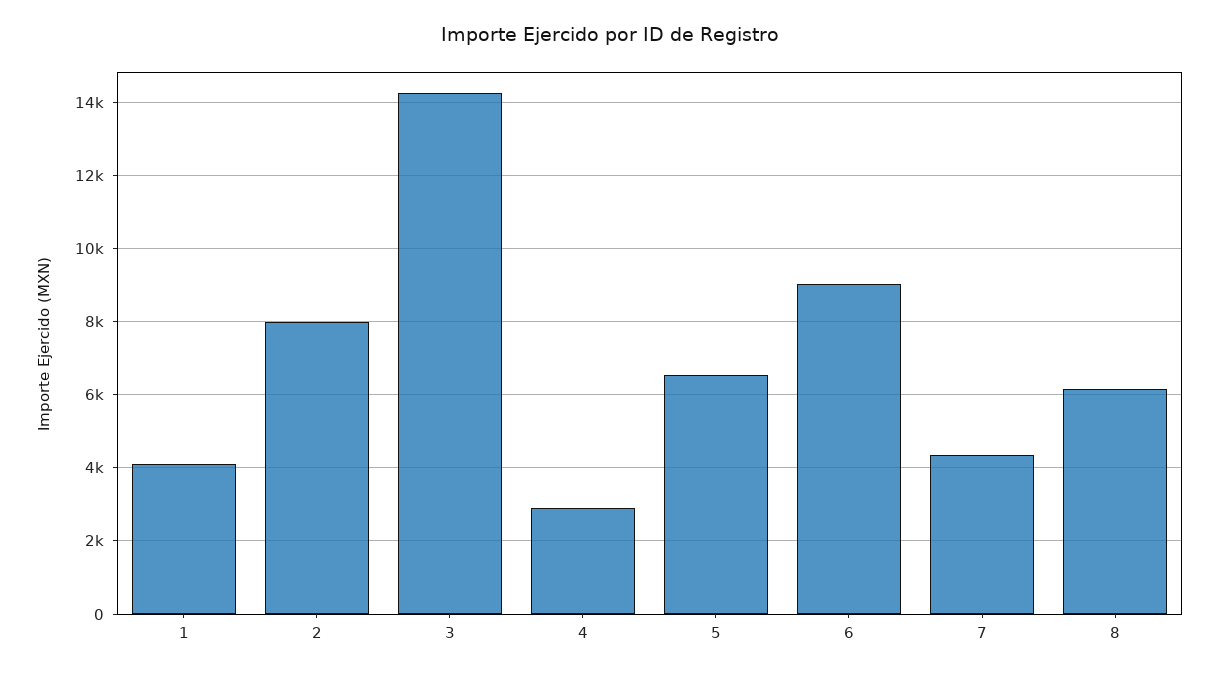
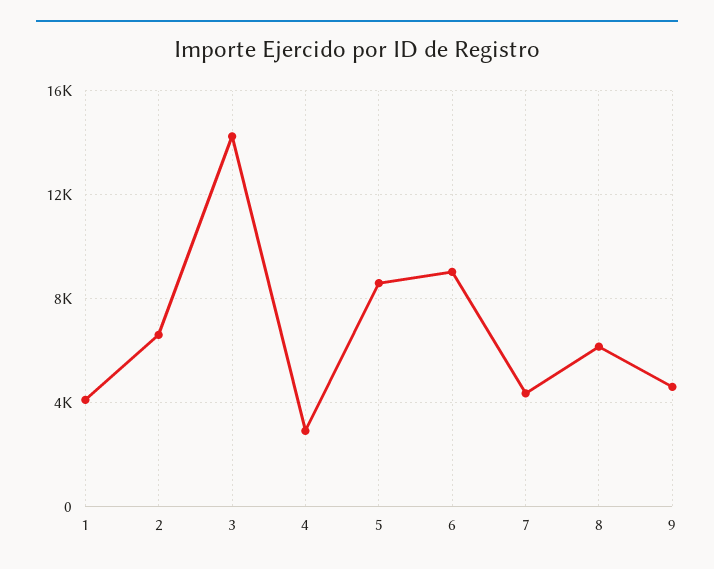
  {
    "1": 4200,
-   "2": 8000,
+   "2": 6500,
    "3": 14200,
    "4": 3000,
-   "5": 6600,
+   "5": 8500,
    "6": 9000,
    "7": 4400,
-   "8": 6200
+   "8": 6200,
+   "9": 4500
  }

